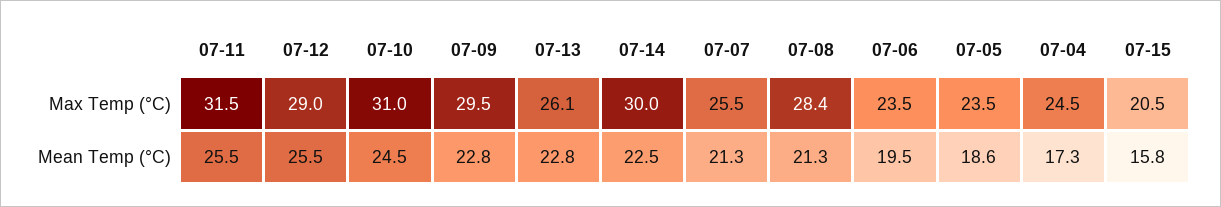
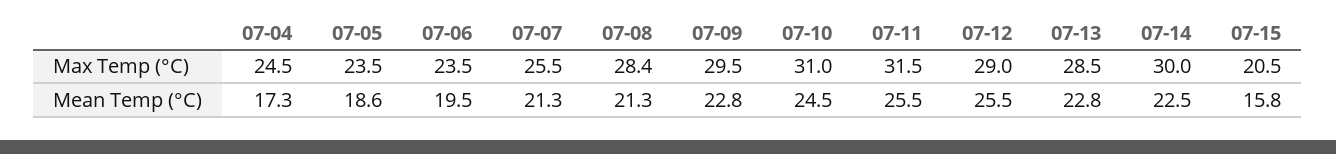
  {
    "07-11": {
      "Max Temp (°C)": 31.5,
      "Mean Temp (°C)": 25.5
    },
    "07-12": {
      "Max Temp (°C)": 29,
      "Mean Temp (°C)": 25.5
    },
    "07-10": {
      "Max Temp (°C)": 31,
      "Mean Temp (°C)": 24.5
    },
    "07-09": {
      "Max Temp (°C)": 29.5,
      "Mean Temp (°C)": 22.8
    },
    "07-13": {
-     "Max Temp (°C)": 26.1,
+     "Max Temp (°C)": 28.5,
      "Mean Temp (°C)": 22.8
    },
    "07-14": {
      "Max Temp (°C)": 30,
      "Mean Temp (°C)": 22.5
    },
    "07-07": {
      "Max Temp (°C)": 25.5,
      "Mean Temp (°C)": 21.3
    },
    "07-08": {
      "Max Temp (°C)": 28.4,
      "Mean Temp (°C)": 21.3
    },
    "07-06": {
      "Max Temp (°C)": 23.5,
      "Mean Temp (°C)": 19.5
    },
    "07-05": {
      "Max Temp (°C)": 23.5,
      "Mean Temp (°C)": 18.6
    },
    "07-04": {
      "Max Temp (°C)": 24.5,
      "Mean Temp (°C)": 17.3
    },
    "07-15": {
      "Max Temp (°C)": 20.5,
      "Mean Temp (°C)": 15.8
    }
  }

